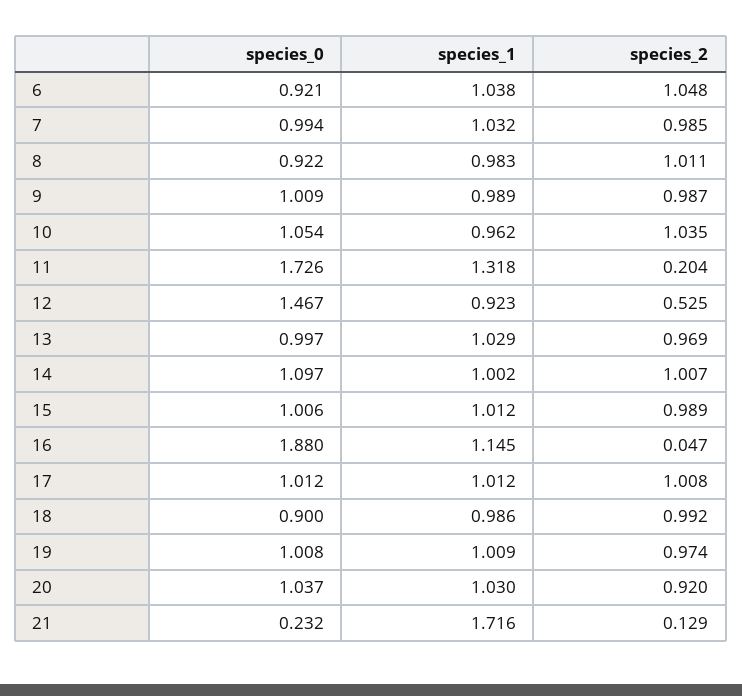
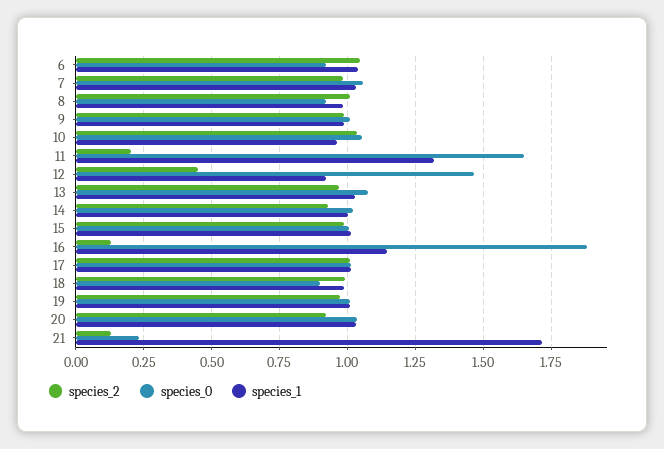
  {
    "species_0": {
      "6": 0.921,
-     "7": 0.994,
+     "7": 1.05,
      "8": 0.922,
      "9": 1.009,
      "10": 1.054,
-     "11": 1.726,
+     "11": 1.65,
      "12": 1.467,
-     "13": 0.997,
+     "13": 1.075,
-     "14": 1.097,
+     "14": 1.025,
      "15": 1.006,
      "16": 1.88,
      "17": 1.012,
      "18": 0.9,
      "19": 1.008,
      "20": 1.037,
      "21": 0.232
    },
    "species_1": {
      "6": 1.038,
      "7": 1.032,
      "8": 0.983,
      "9": 0.989,
      "10": 0.962,
      "11": 1.318,
      "12": 0.923,
      "13": 1.029,
      "14": 1.002,
      "15": 1.012,
      "16": 1.145,
      "17": 1.012,
      "18": 0.986,
      "19": 1.009,
      "20": 1.03,
      "21": 1.716
    },
    "species_2": {
      "6": 1.048,
      "7": 0.985,
      "8": 1.011,
      "9": 0.987,
      "10": 1.035,
      "11": 0.204,
-     "12": 0.525,
+     "12": 0.45,
      "13": 0.969,
-     "14": 1.007,
+     "14": 0.925,
      "15": 0.989,
-     "16": 0.047,
+     "16": 0.125,
      "17": 1.008,
      "18": 0.992,
      "19": 0.974,
      "20": 0.92,
      "21": 0.129
    }
  }

